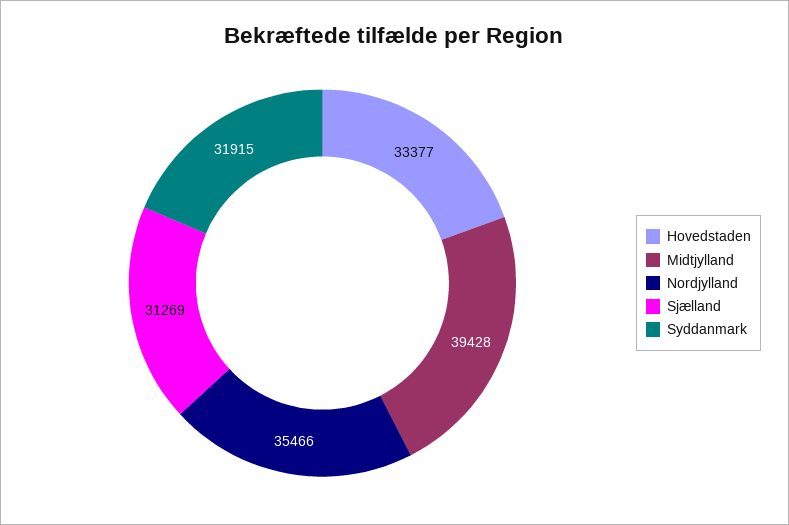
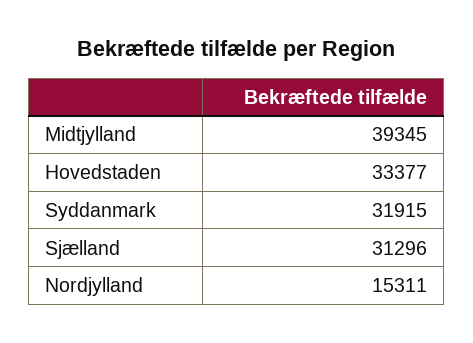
  {
    "Hovedstaden": 33377,
-   "Midtjylland": 39428,
+   "Midtjylland": 39345,
-   "Nordjylland": 35466,
+   "Nordjylland": 15311,
-   "Sjælland": 31269,
+   "Sjælland": 31296,
    "Syddanmark": 31915
  }

